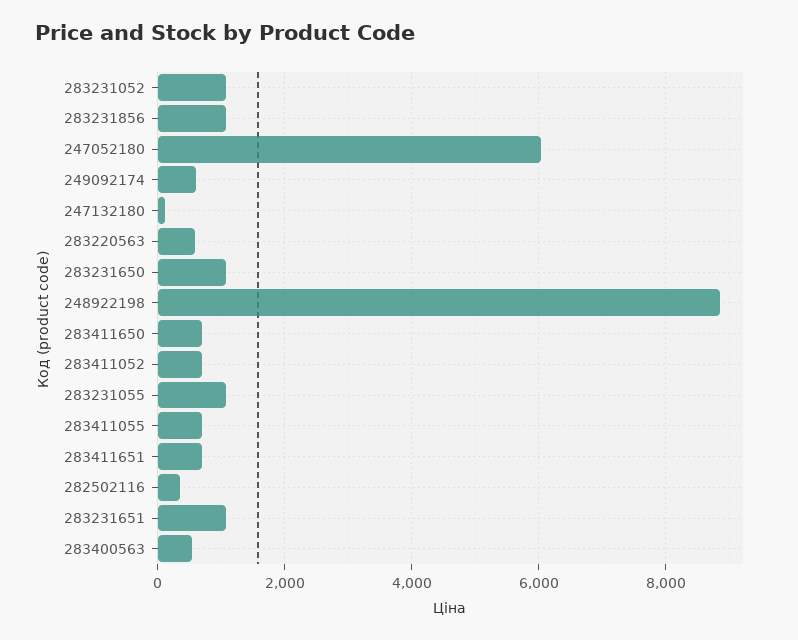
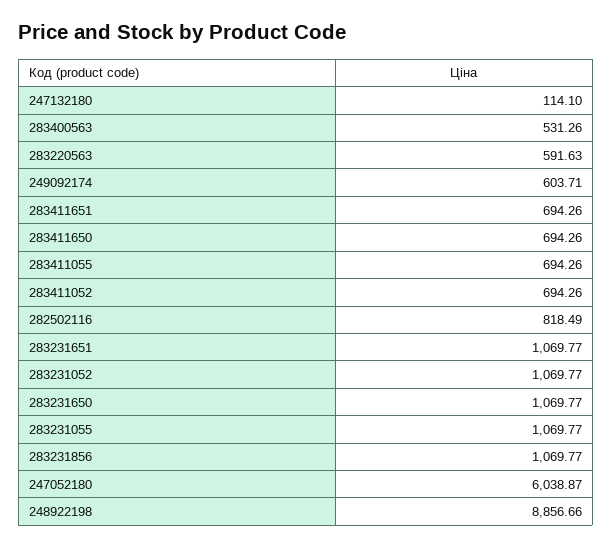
  {
    "283231052": 1069.77,
    "283231856": 1069.77,
    "247052180": 6038.87,
    "249092174": 603.71,
    "247132180": 114.1,
    "283220563": 591.63,
    "283231650": 1069.77,
    "248922198": 8856.66,
    "283411650": 694.26,
    "283411052": 694.26,
    "283231055": 1069.77,
    "283411055": 694.26,
    "283411651": 694.26,
-   "282502116": 400,
+   "282502116": 818.49,
    "283231651": 1069.77,
    "283400563": 531.26
  }

